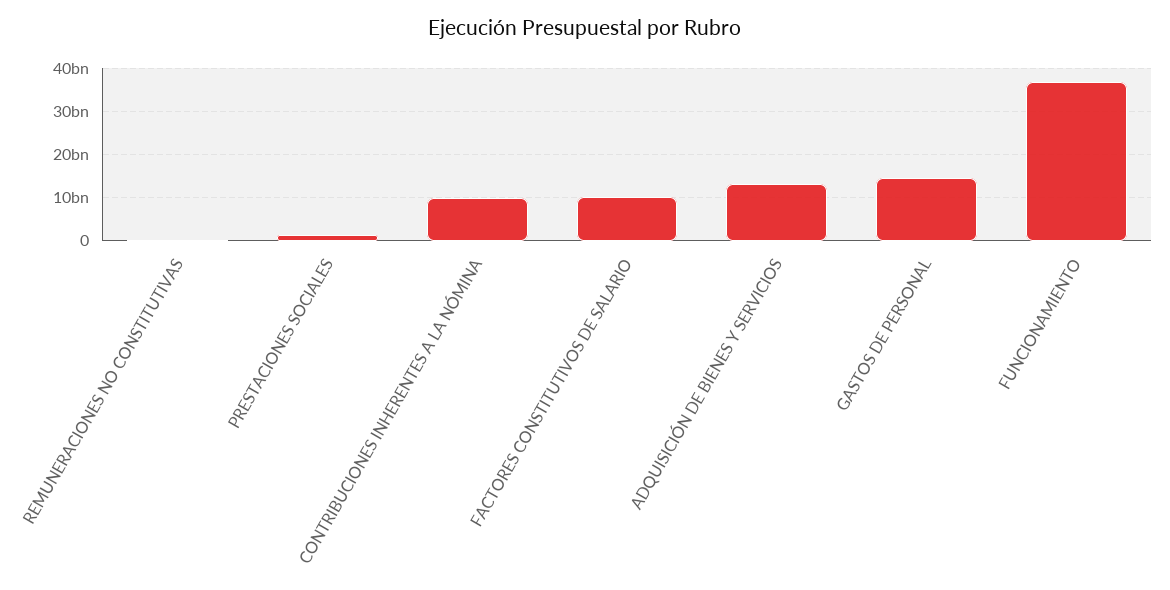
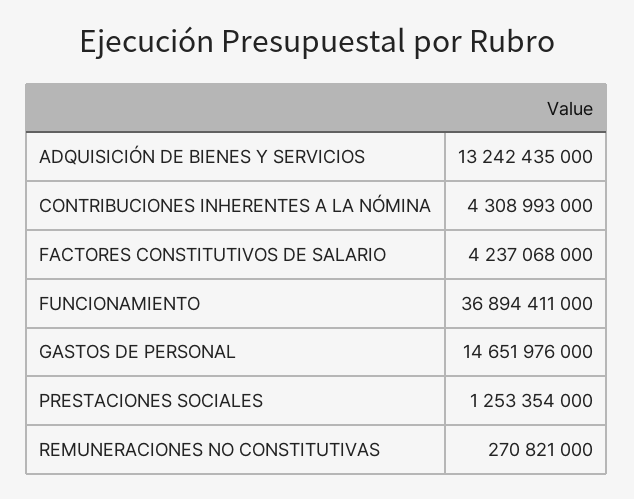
  {
    "REMUNERACIONES NO CONSTITUTIVAS": 270821000,
    "PRESTACIONES SOCIALES": 1253354000,
-   "CONTRIBUCIONES INHERENTES A LA NÓMINA": 10000000000,
+   "CONTRIBUCIONES INHERENTES A LA NÓMINA": 4308993000,
-   "FACTORES CONSTITUTIVOS DE SALARIO": 10000000000,
+   "FACTORES CONSTITUTIVOS DE SALARIO": 4237068000,
    "ADQUISICIÓN DE BIENES Y SERVICIOS": 13242435000,
    "GASTOS DE PERSONAL": 14651976000,
    "FUNCIONAMIENTO": 36894411000
  }

